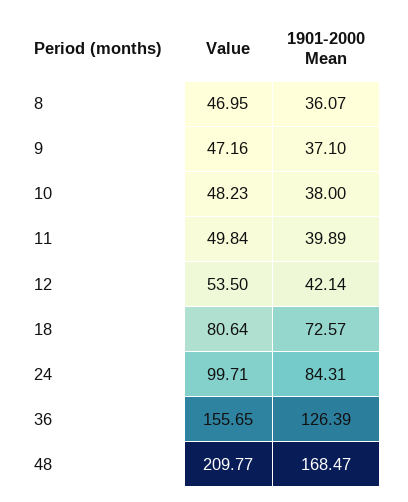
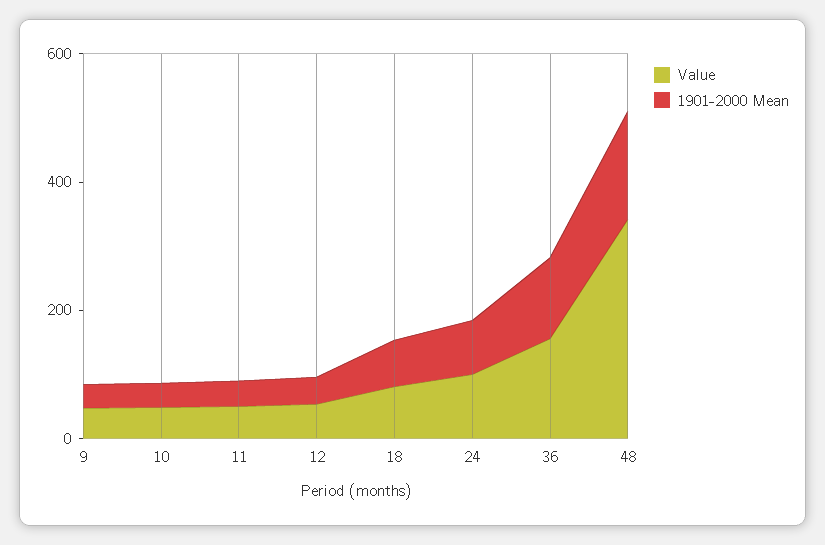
  {
    "Value": {
-     "8": 46.95,
      "9": 47.16,
      "10": 48.23,
      "11": 49.84,
      "12": 53.5,
      "18": 80.64,
      "24": 99.71,
      "36": 155.65,
-     "48": 209.77
+     "48": 350
    },
    "1901-2000 Mean": {
-     "8": 36.07,
      "9": 37.1,
      "10": 38,
      "11": 39.89,
      "12": 42.14,
      "18": 72.57,
      "24": 84.31,
      "36": 126.39,
      "48": 168.47
    }
  }

